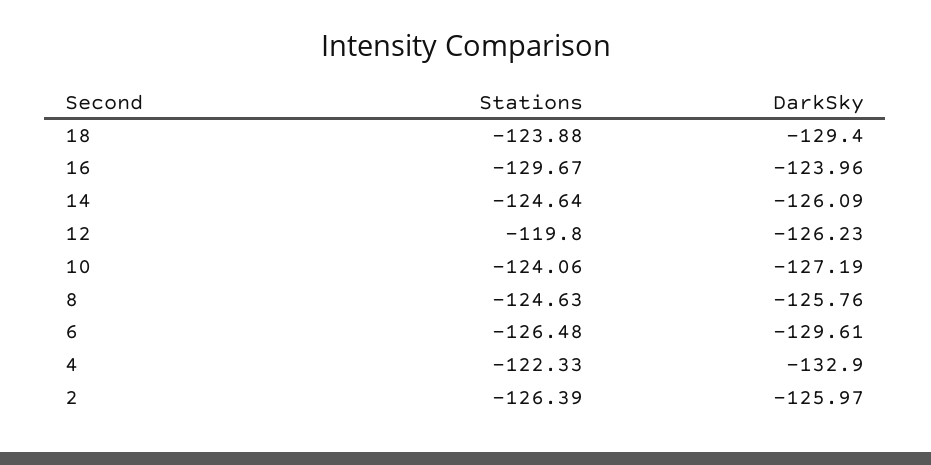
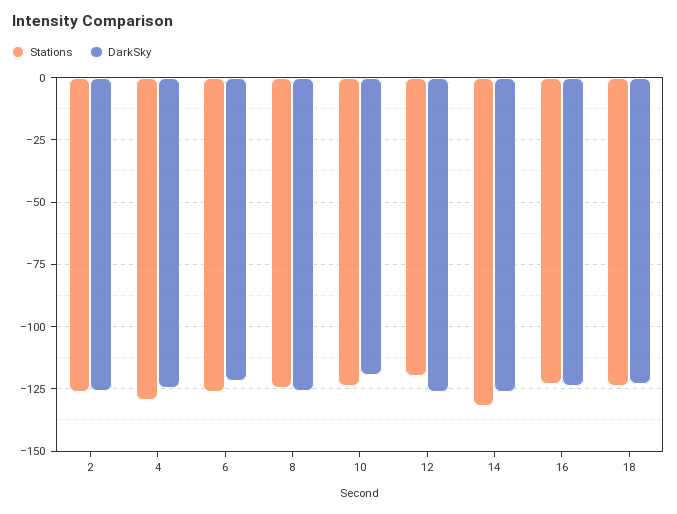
  {
    "Stations": {
      "18": -123.88,
-     "16": -129.67,
+     "16": -122.5,
-     "14": -124.64,
+     "14": -132.5,
      "12": -119.8,
      "10": -124.06,
      "8": -124.63,
      "6": -126.48,
-     "4": -122.33,
+     "4": -130,
      "2": -126.39
    },
    "DarkSky": {
-     "18": -129.4,
+     "18": -122.5,
      "16": -123.96,
      "14": -126.09,
      "12": -126.23,
-     "10": -127.19,
+     "10": -120,
      "8": -125.76,
-     "6": -129.61,
+     "6": -122.5,
-     "4": -132.9,
+     "4": -125,
      "2": -125.97
    }
  }

